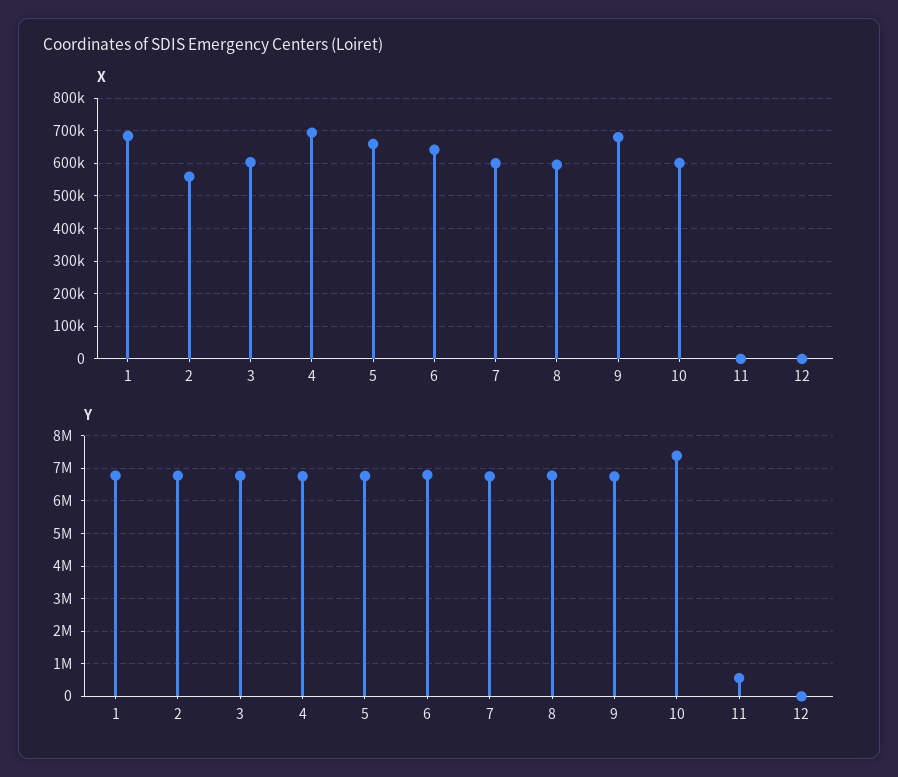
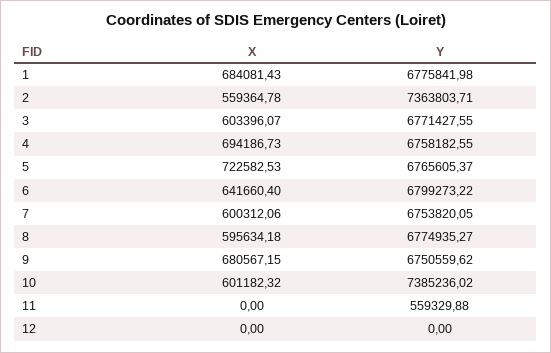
  {
    "X": {
      "1": 684081.43,
      "2": 559364.78,
      "3": 603396.07,
      "4": 694186.73,
-     "5": 660000,
+     "5": 722582.53,
      "6": 641660.4,
      "7": 600312.06,
      "8": 595634.18,
      "9": 680567.15,
      "10": 601182.32,
      "11": 0,
      "12": 0
    },
    "Y": {
      "1": 6775841.98,
-     "2": 6800000,
+     "2": 7363803.71,
      "3": 6771427.55,
      "4": 6758182.55,
      "5": 6765605.37,
      "6": 6799273.22,
      "7": 6753820.05,
      "8": 6774935.27,
      "9": 6750559.62,
      "10": 7385236.02,
      "11": 559329.88,
      "12": 0
    }
  }

